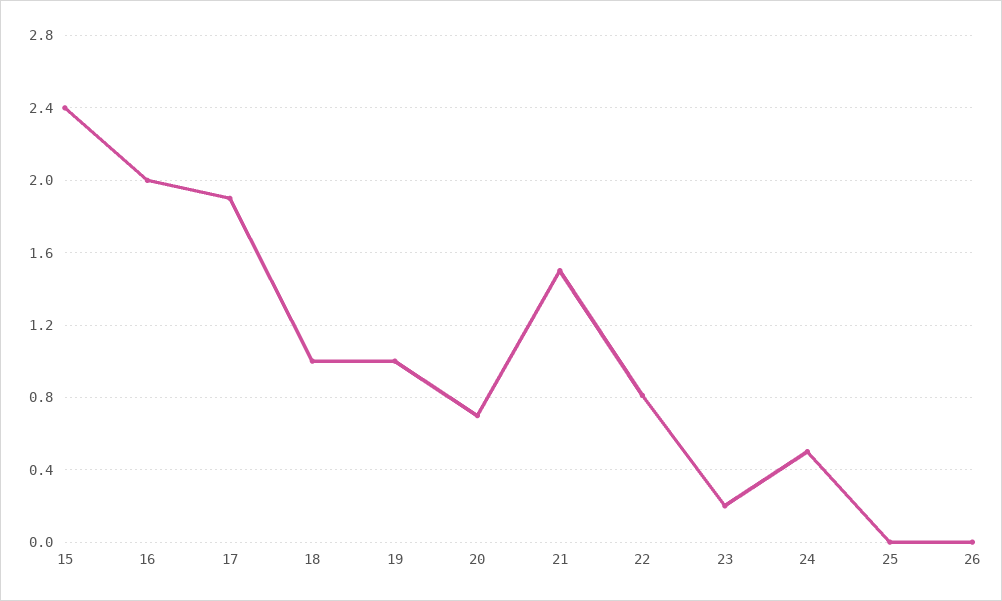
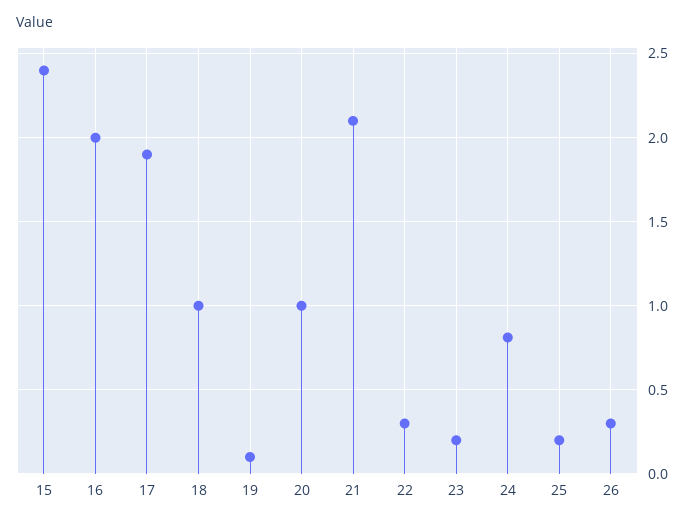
  {
    "15": 2.4,
    "16": 2,
    "17": 1.9,
    "18": 1,
-   "19": 1,
+   "19": 0.1,
-   "20": 0.7,
+   "20": 1,
-   "21": 1.5,
+   "21": 2.1,
-   "22": 0.8,
+   "22": 0.3,
    "23": 0.2,
-   "24": 0.5,
+   "24": 0.8,
-   "25": 0,
+   "25": 0.2,
-   "26": 0
+   "26": 0.3
  }

